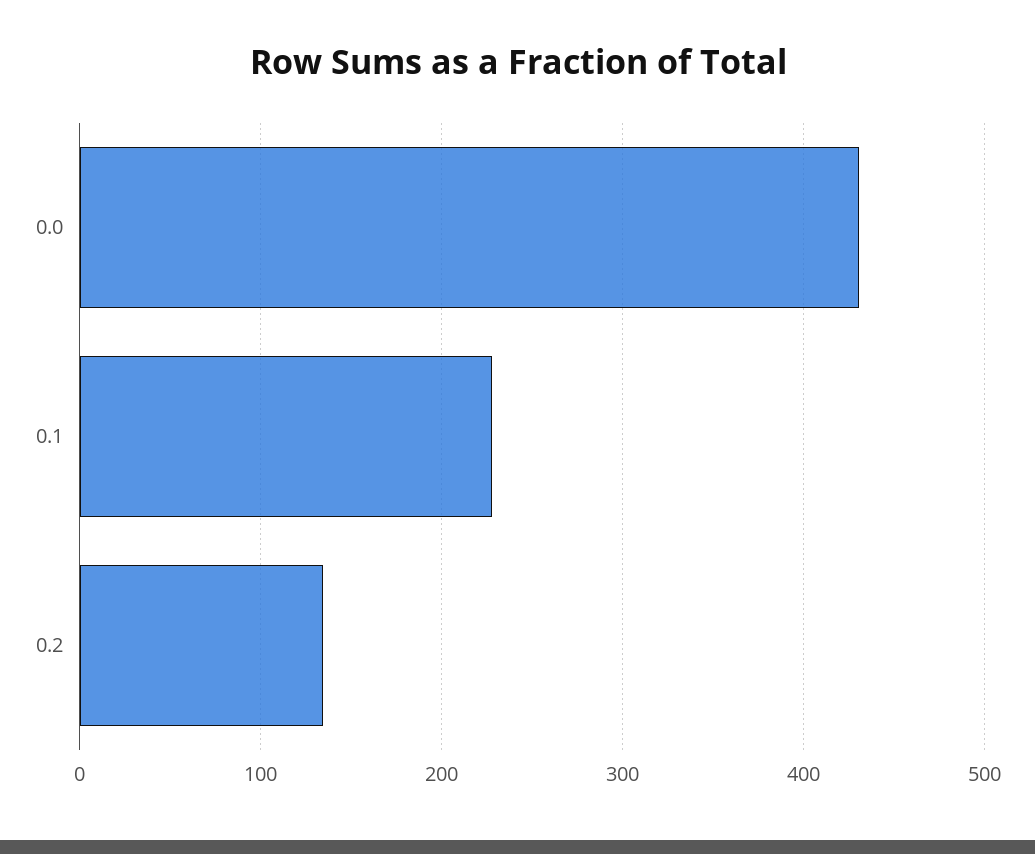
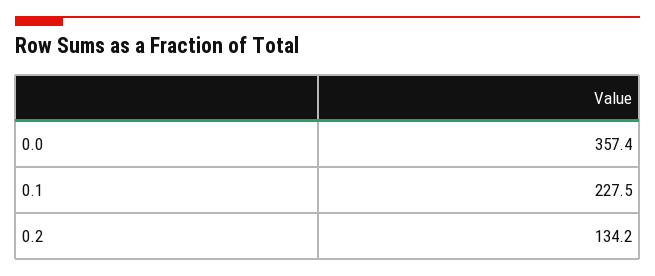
  {
-   "0.0": 430,
+   "0.0": 357.4,
    "0.1": 227.5,
    "0.2": 134.2
  }

